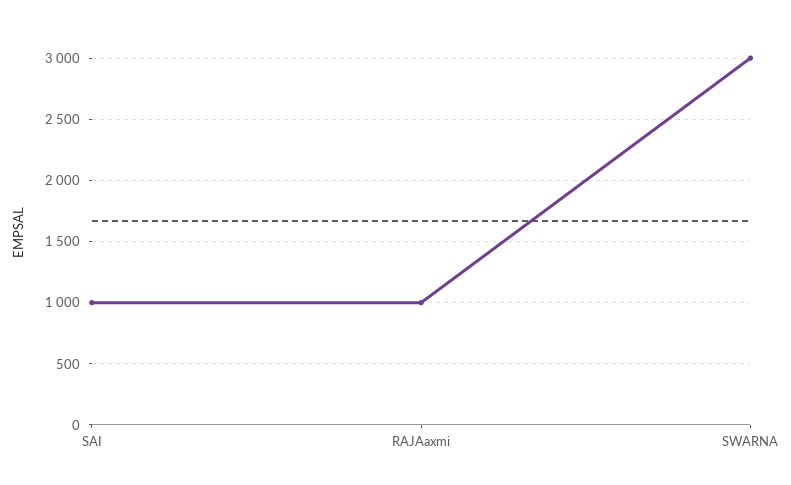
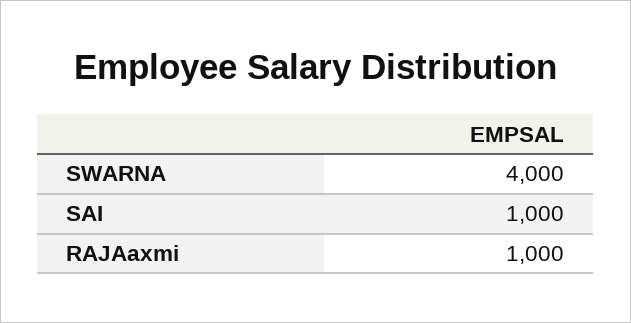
  {
    "SAI": 1000,
    "RAJAaxmi": 1000,
-   "SWARNA": 3000
+   "SWARNA": 4000
  }

